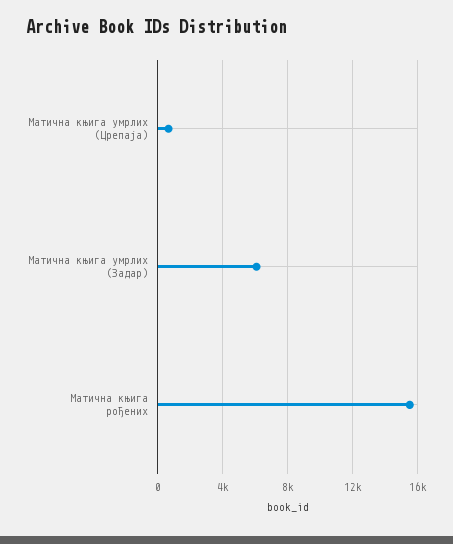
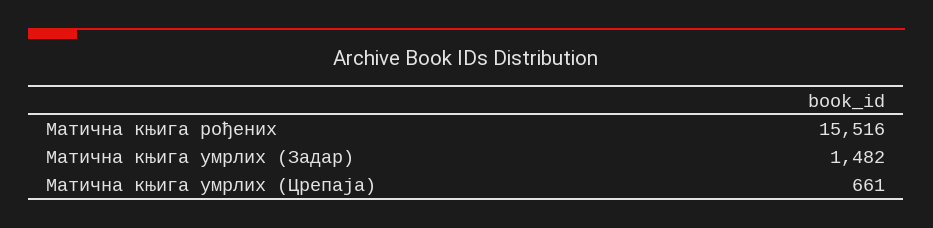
  {
    "Матична књига умрлих (Црепаја)": 661,
-   "Матична књига умрлих (Задар)": 6000,
+   "Матична књига умрлих (Задар)": 1482,
    "Матична књига рођених": 15516
  }

